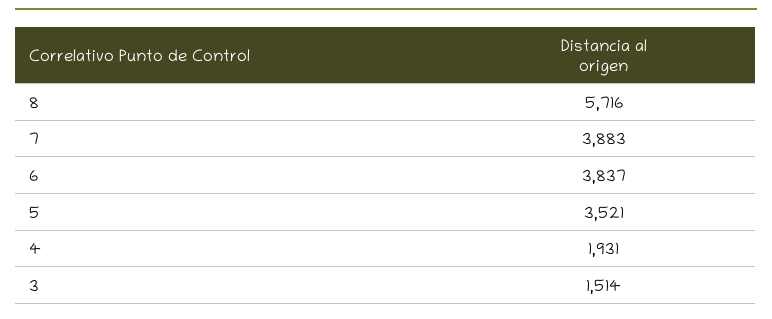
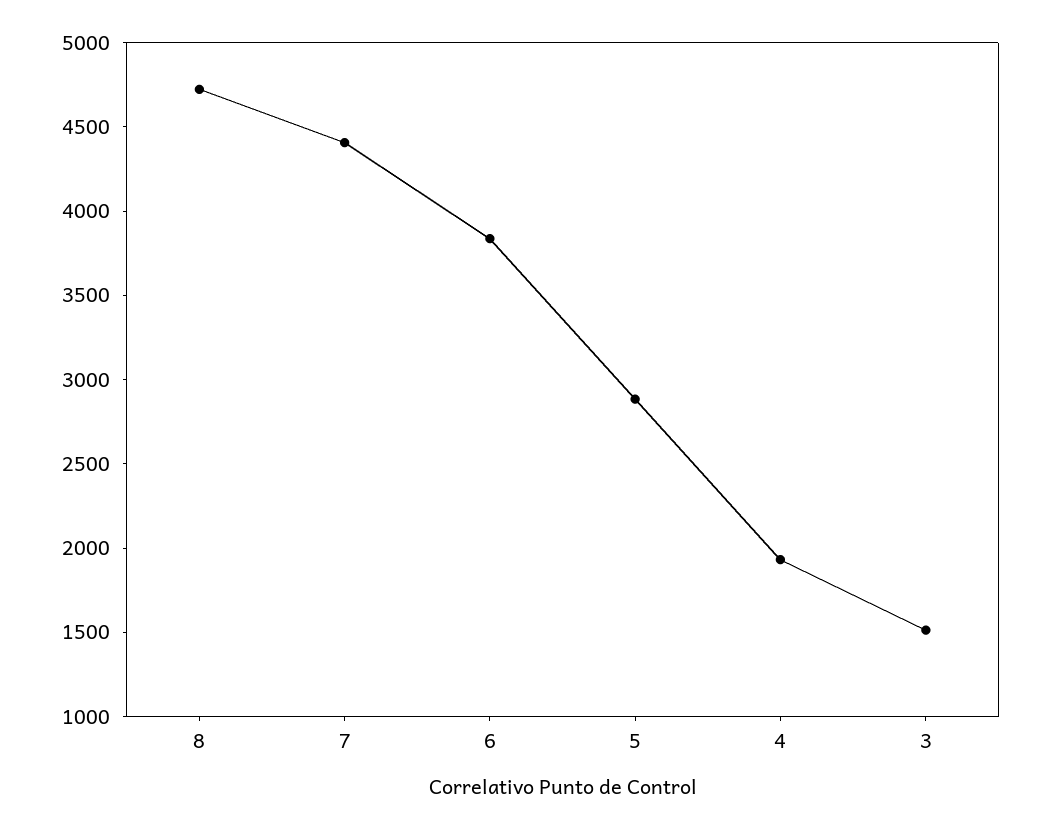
  {
-   "8": 5716,
+   "8": 4700,
-   "7": 3883,
+   "7": 4400,
    "6": 3837,
-   "5": 3521,
+   "5": 2900,
    "4": 1931,
    "3": 1514
  }

